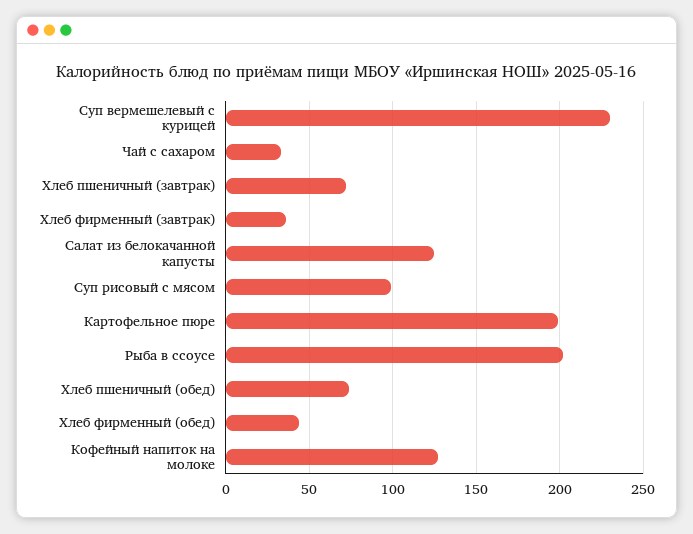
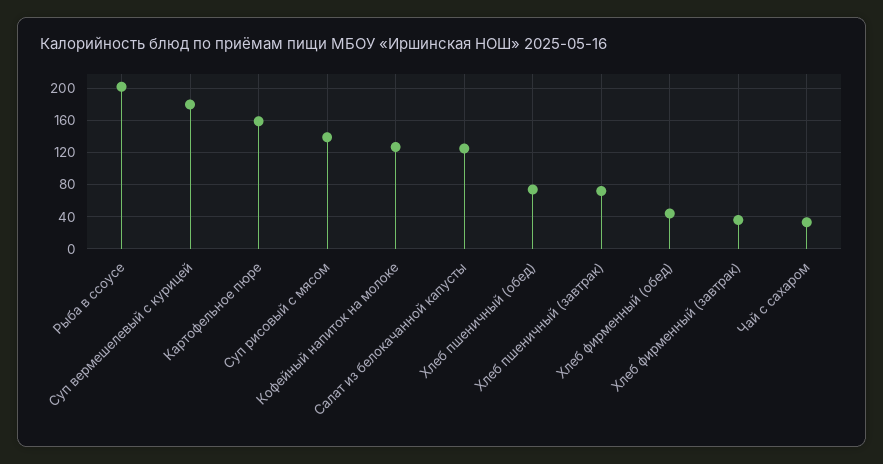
  {
-   "Суп вермешелевый с курицей": 230,
+   "Суп вермешелевый с курицей": 180,
    "Чай с сахаром": 35,
    "Хлеб пшеничный (завтрак)": 70,
    "Хлеб фирменный (завтрак)": 35,
    "Салат из белокачанной капусты": 125,
-   "Суп рисовый с мясом": 100,
+   "Суп рисовый с мясом": 140,
-   "Картофельное пюре": 200,
+   "Картофельное пюре": 160,
    "Рыба в ссоусе": 200,
    "Хлеб пшеничный (обед)": 75,
    "Хлеб фирменный (обед)": 45,
    "Кофейный напиток на молоке": 125
  }

